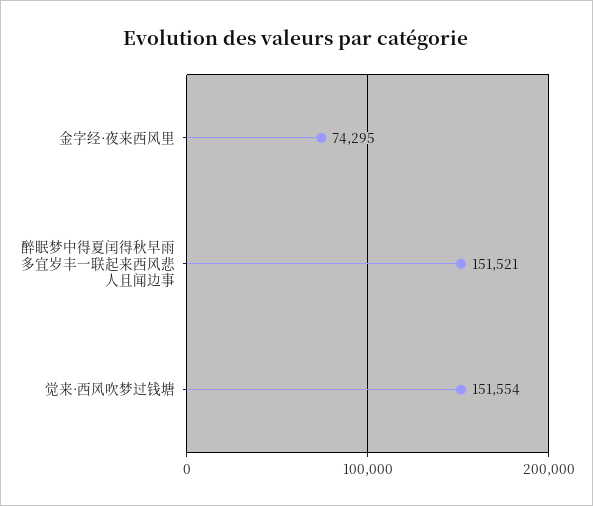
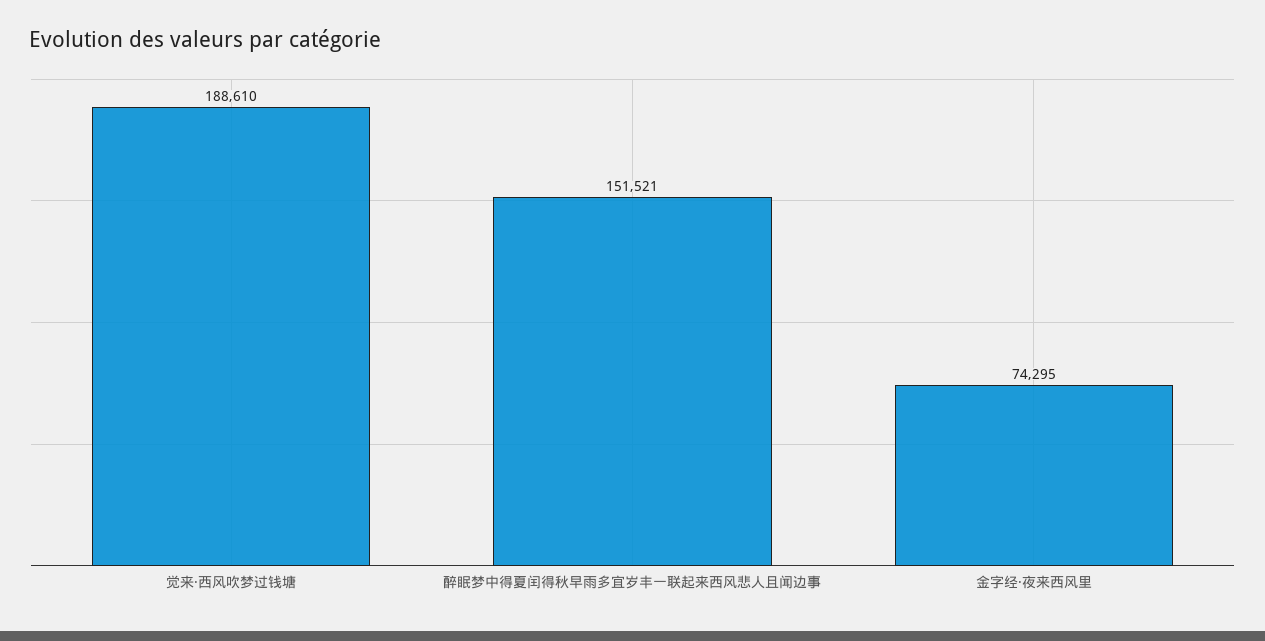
  {
    "金字经·夜来西风里": 74295,
    "醉眠梦中得夏闰得秋早雨多宜岁丰一联起来西风悲人且闻边事": 151521,
-   "觉来·西风吹梦过钱塘": 151554
+   "觉来·西风吹梦过钱塘": 188610
  }

